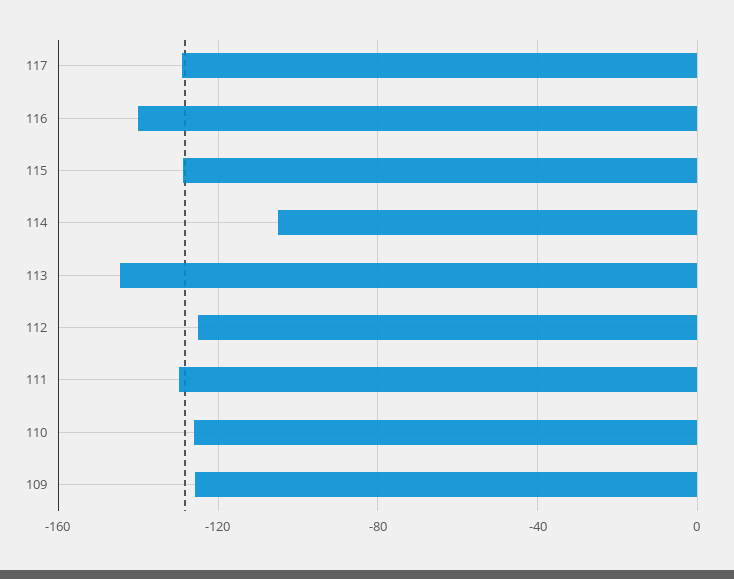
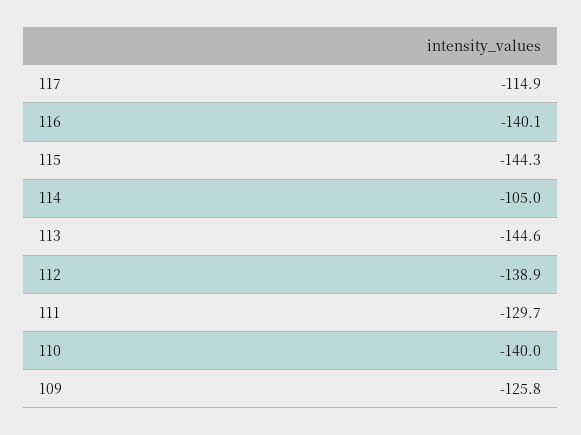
  {
-   "117": -130,
+   "117": -114.9,
    "116": -140.1,
-   "115": -130,
+   "115": -144.3,
    "114": -105,
    "113": -144.6,
-   "112": -125,
+   "112": -138.9,
    "111": -129.7,
-   "110": -125,
+   "110": -140,
    "109": -125.8
  }

